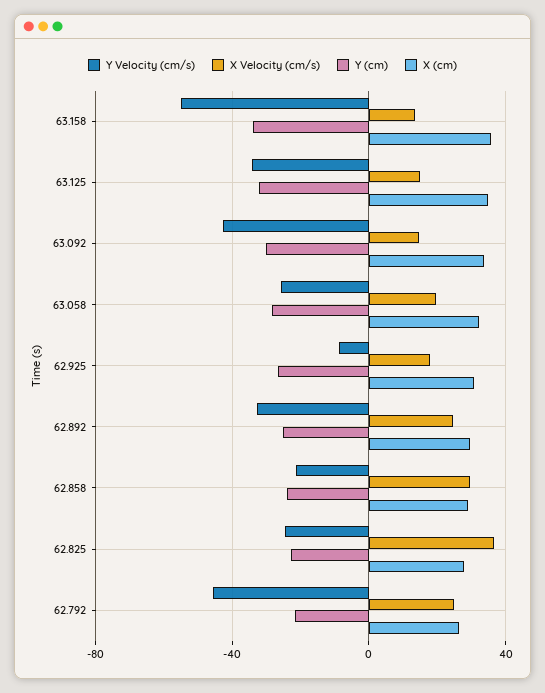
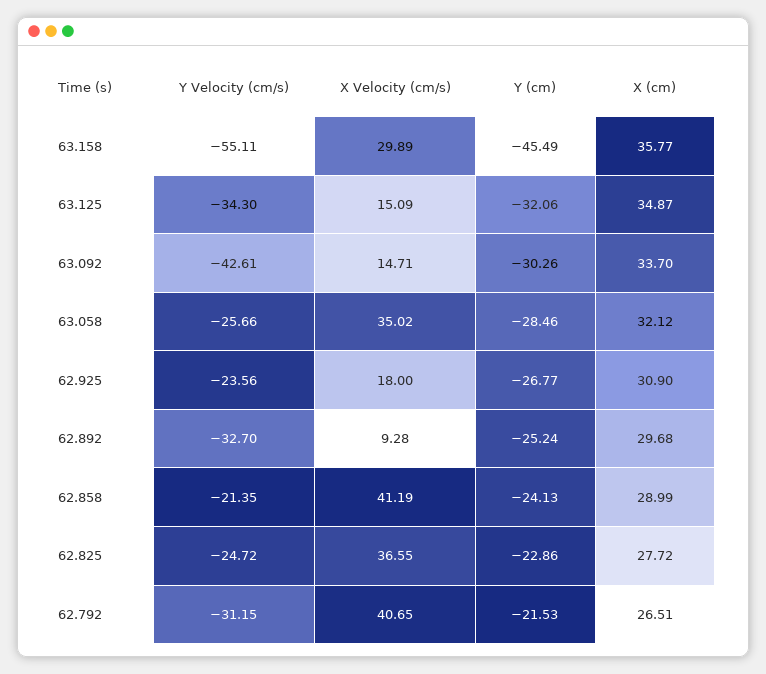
  {
    "Y Velocity (cm/s)": {
      "63.158": -55.11,
      "63.125": -34.3,
      "63.092": -42.61,
      "63.058": -25.66,
-     "62.925": -10,
+     "62.925": -23.56,
      "62.892": -32.7,
      "62.858": -21.35,
      "62.825": -24.72,
-     "62.792": -45
+     "62.792": -31.15
    },
    "X Velocity (cm/s)": {
-     "63.158": 15,
+     "63.158": 29.89,
      "63.125": 15.09,
      "63.092": 14.71,
-     "63.058": 20,
+     "63.058": 35.02,
      "62.925": 18,
-     "62.892": 25,
+     "62.892": 9.28,
-     "62.858": 30,
+     "62.858": 41.19,
      "62.825": 36.55,
-     "62.792": 25
+     "62.792": 40.65
    },
    "Y (cm)": {
-     "63.158": -35,
+     "63.158": -45.49,
      "63.125": -32.06,
      "63.092": -30.26,
      "63.058": -28.46,
      "62.925": -26.77,
      "62.892": -25.24,
      "62.858": -24.13,
      "62.825": -22.86,
      "62.792": -21.53
    },
    "X (cm)": {
      "63.158": 35.77,
      "63.125": 34.87,
      "63.092": 33.7,
      "63.058": 32.12,
      "62.925": 30.9,
      "62.892": 29.68,
      "62.858": 28.99,
      "62.825": 27.72,
      "62.792": 26.51
    }
  }

